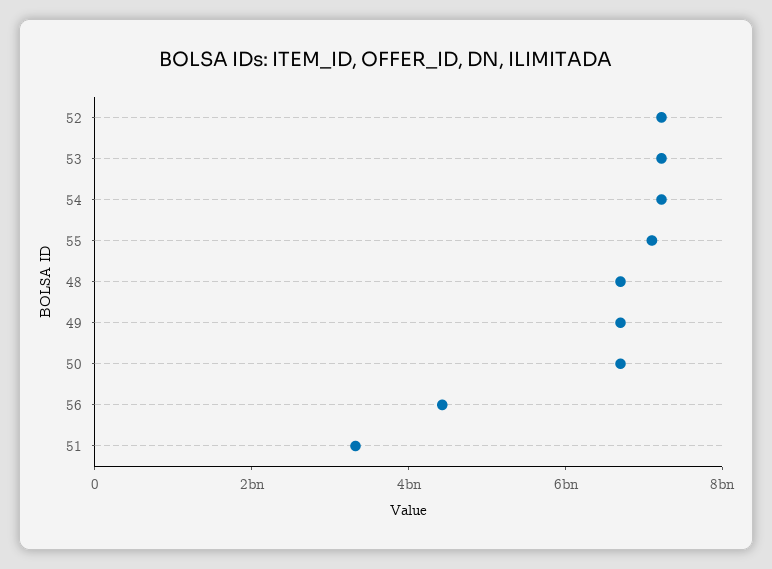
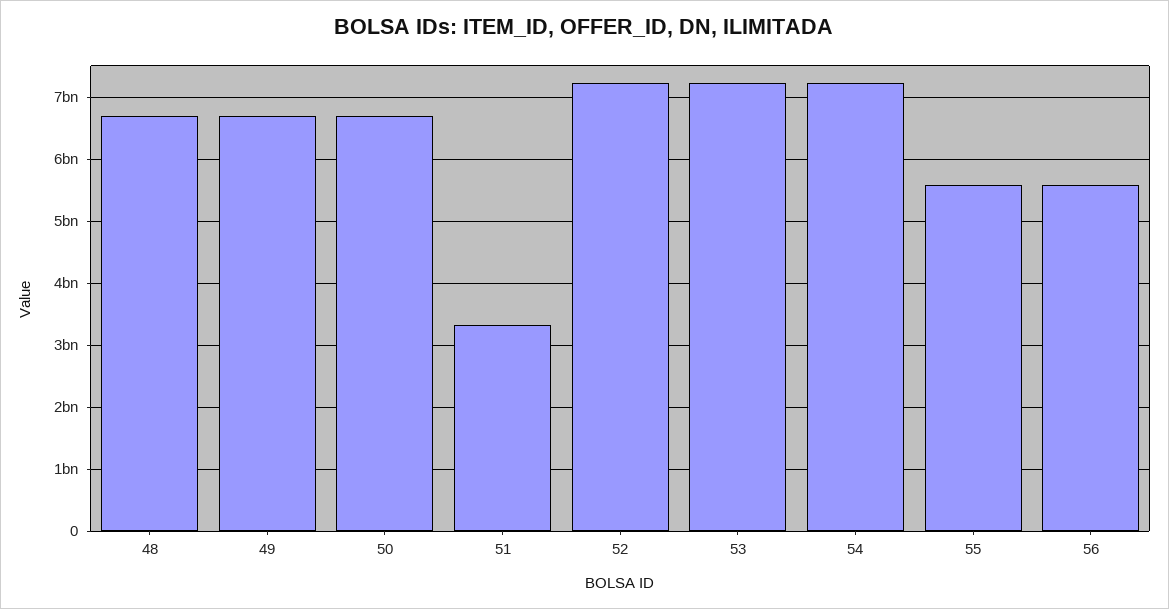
  {
    "52": 7200000000,
    "53": 7200000000,
    "54": 7200000000,
-   "55": 7000000000,
+   "55": 5600000000,
    "48": 6700000000,
    "49": 6700000000,
    "50": 6700000000,
-   "56": 4500000000,
+   "56": 5600000000,
    "51": 3300000000
  }

